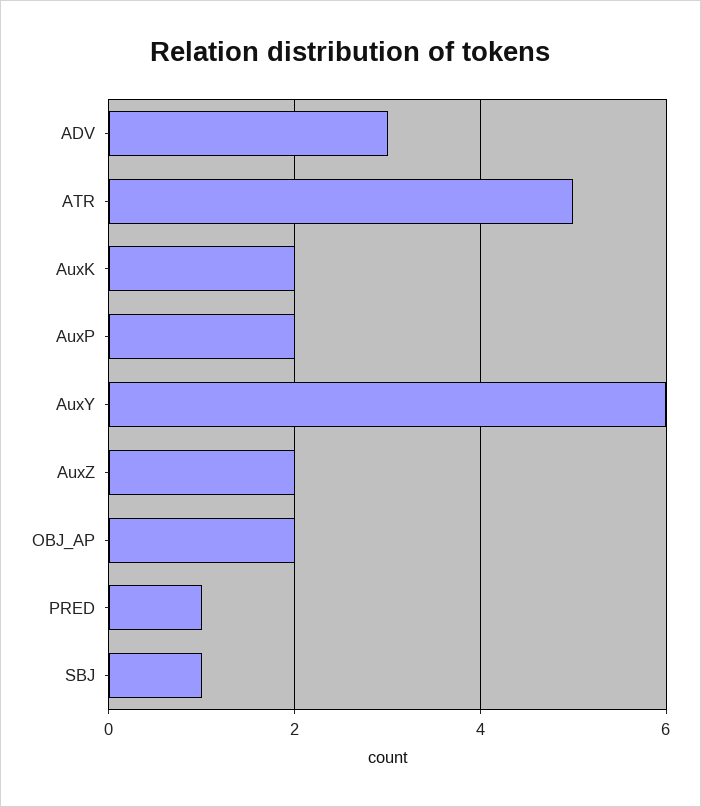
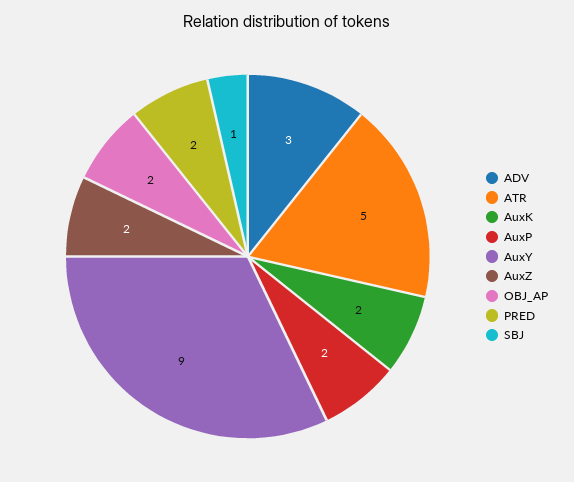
  {
    "ADV": 3,
    "ATR": 5,
    "AuxK": 2,
    "AuxP": 2,
-   "AuxY": 6,
+   "AuxY": 9,
    "AuxZ": 2,
    "OBJ_AP": 2,
-   "PRED": 1,
+   "PRED": 2,
    "SBJ": 1
  }

